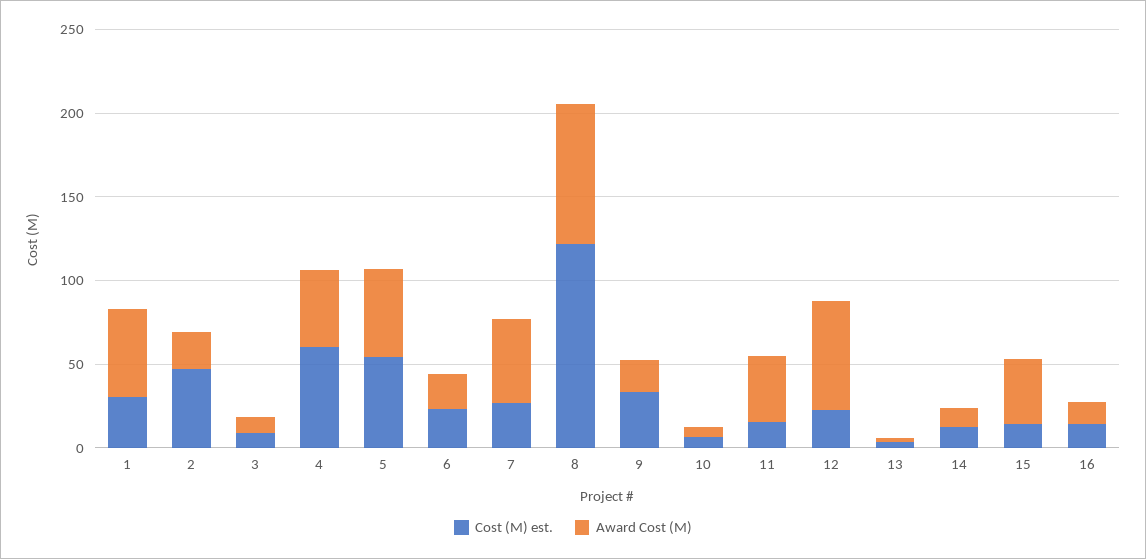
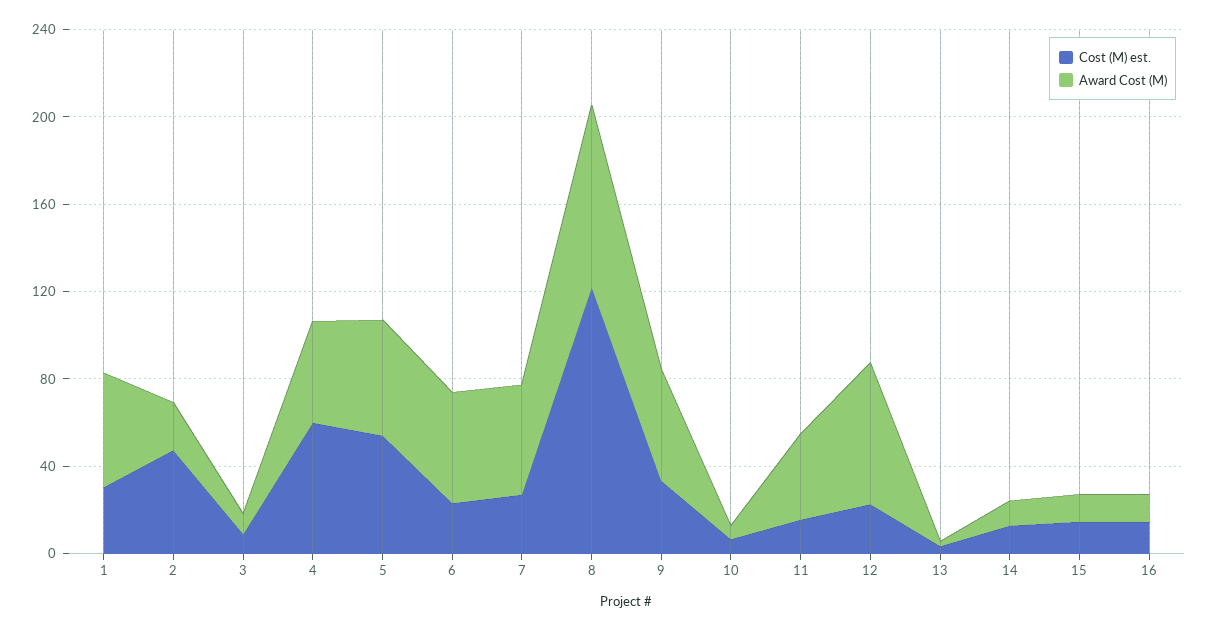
  {
    "Cost (M) est.": {
      "1": 30,
      "2": 50,
      "3": 10,
      "4": 60,
      "5": 50,
      "6": 20,
      "7": 30,
      "8": 120,
      "9": 30,
      "10": 10,
      "11": 20,
      "12": 20,
      "13": 0,
      "14": 10,
      "15": 10,
      "16": 10
    },
    "Award Cost (M)": {
      "1": 50,
      "2": 20,
      "3": 10,
      "4": 50,
      "5": 50,
-     "6": 20,
+     "6": 50,
      "7": 50,
      "8": 80,
-     "9": 20,
+     "9": 50,
      "10": 10,
      "11": 40,
      "12": 70,
      "13": 0,
      "14": 10,
-     "15": 40,
+     "15": 10,
      "16": 10
    }
  }

